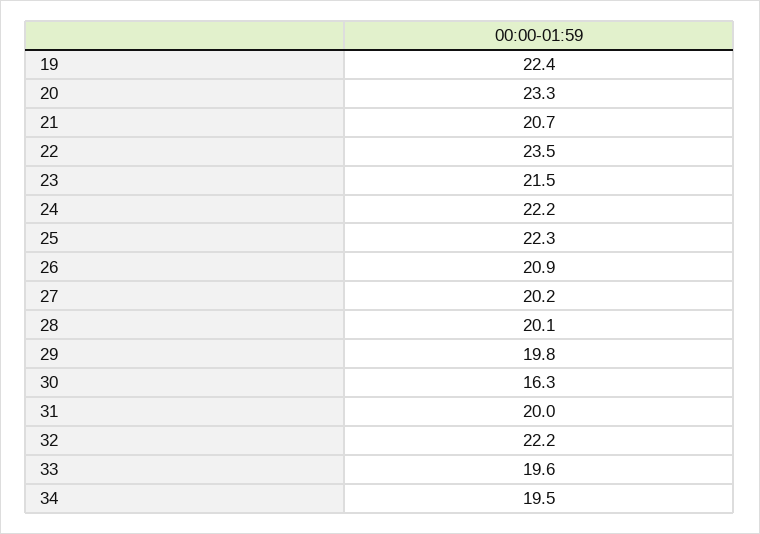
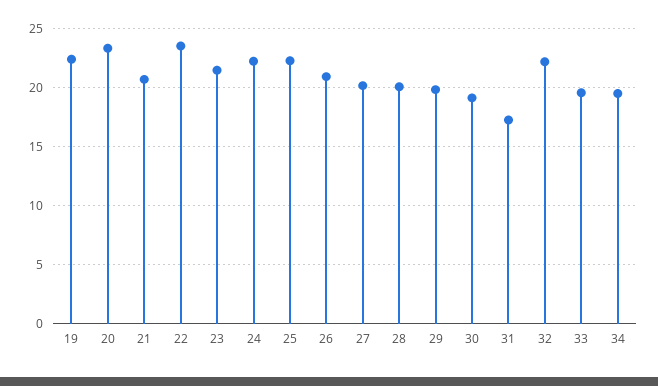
  {
    "19": 22.4,
    "20": 23.3,
    "21": 20.7,
    "22": 23.5,
    "23": 21.5,
    "24": 22.2,
    "25": 22.3,
    "26": 20.9,
    "27": 20.2,
    "28": 20.1,
    "29": 19.8,
-   "30": 16.3,
+   "30": 19,
-   "31": 20,
+   "31": 17,
    "32": 22.2,
    "33": 19.6,
    "34": 19.5
  }

